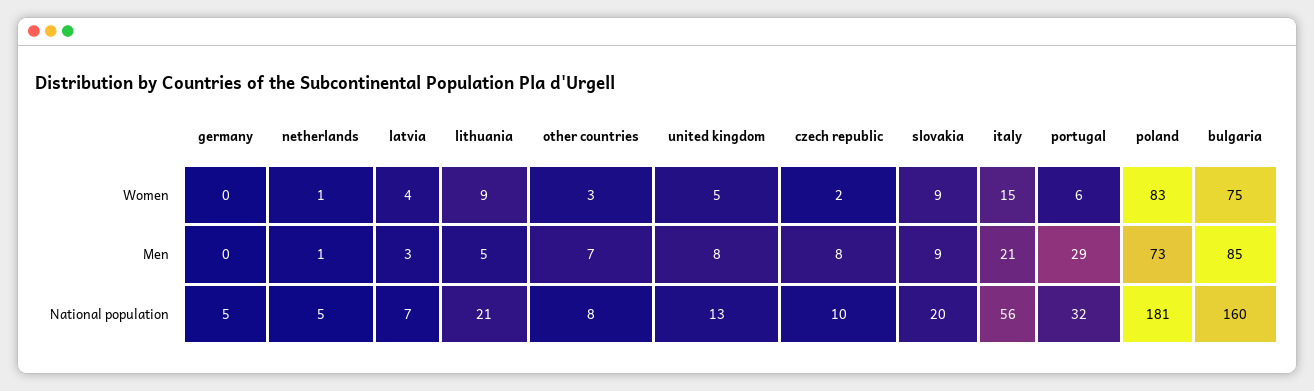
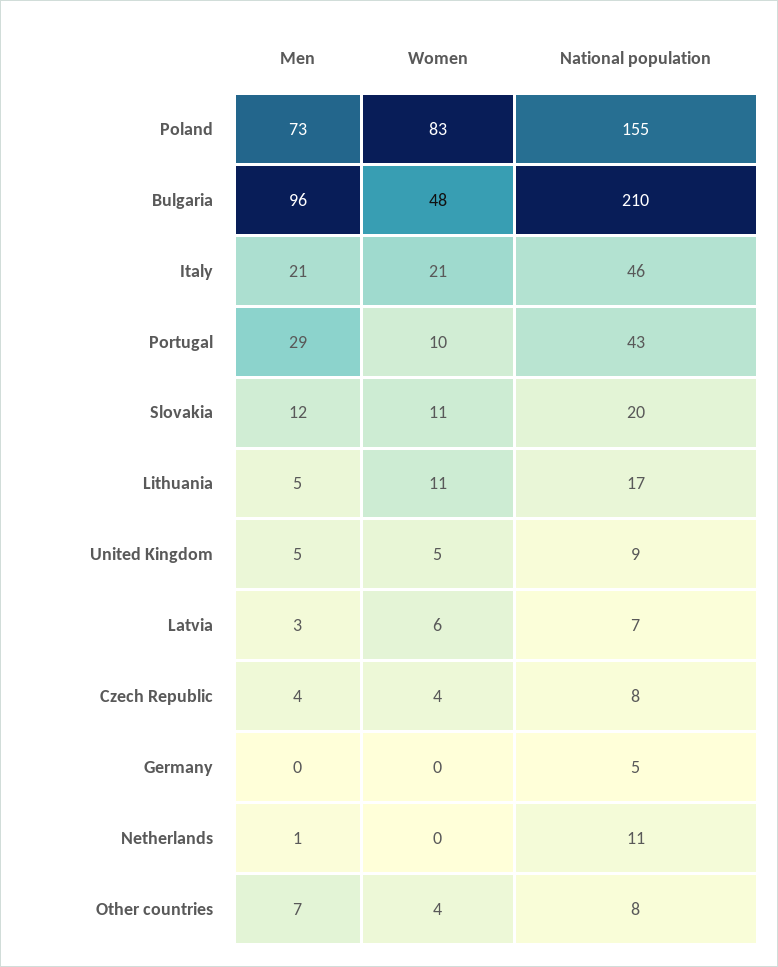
  {
    "germany": {
      "Women": 0,
      "Men": 0,
      "National population": 5
    },
    "netherlands": {
-     "Women": 1,
+     "Women": 0,
      "Men": 1,
-     "National population": 5
+     "National population": 11
    },
    "latvia": {
-     "Women": 4,
+     "Women": 6,
      "Men": 3,
      "National population": 7
    },
    "lithuania": {
-     "Women": 9,
+     "Women": 11,
      "Men": 5,
-     "National population": 21
+     "National population": 17
    },
    "other countries": {
-     "Women": 3,
+     "Women": 4,
      "Men": 7,
      "National population": 8
    },
    "united kingdom": {
      "Women": 5,
-     "Men": 8,
+     "Men": 5,
-     "National population": 13
+     "National population": 9
    },
    "czech republic": {
-     "Women": 2,
+     "Women": 4,
-     "Men": 8,
+     "Men": 4,
-     "National population": 10
+     "National population": 8
    },
    "slovakia": {
-     "Women": 9,
+     "Women": 11,
-     "Men": 9,
+     "Men": 12,
      "National population": 20
    },
    "italy": {
-     "Women": 15,
+     "Women": 21,
      "Men": 21,
-     "National population": 56
+     "National population": 46
    },
    "portugal": {
-     "Women": 6,
+     "Women": 10,
      "Men": 29,
-     "National population": 32
+     "National population": 43
    },
    "poland": {
      "Women": 83,
      "Men": 73,
-     "National population": 181
+     "National population": 155
    },
    "bulgaria": {
-     "Women": 75,
+     "Women": 48,
-     "Men": 85,
+     "Men": 96,
-     "National population": 160
+     "National population": 210
    }
  }

